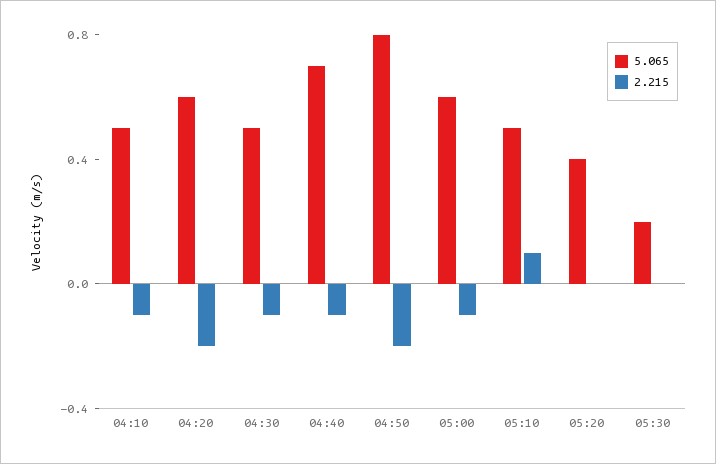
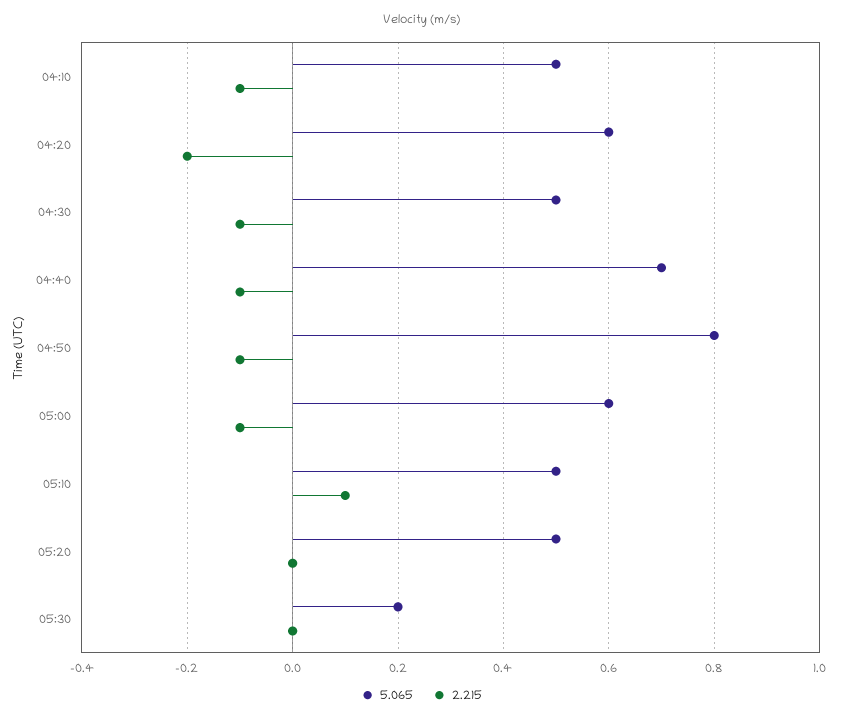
  {
    "5.065": {
      "04:10": 0.5,
      "04:20": 0.6,
      "04:30": 0.5,
      "04:40": 0.7,
      "04:50": 0.8,
      "05:00": 0.6,
      "05:10": 0.5,
-     "05:20": 0.4,
+     "05:20": 0.5,
      "05:30": 0.2
    },
    "2.215": {
      "04:10": -0.1,
      "04:20": -0.2,
      "04:30": -0.1,
      "04:40": -0.1,
-     "04:50": -0.2,
+     "04:50": -0.1,
      "05:00": -0.1,
      "05:10": 0.1,
      "05:20": 0,
      "05:30": 0
    }
  }

